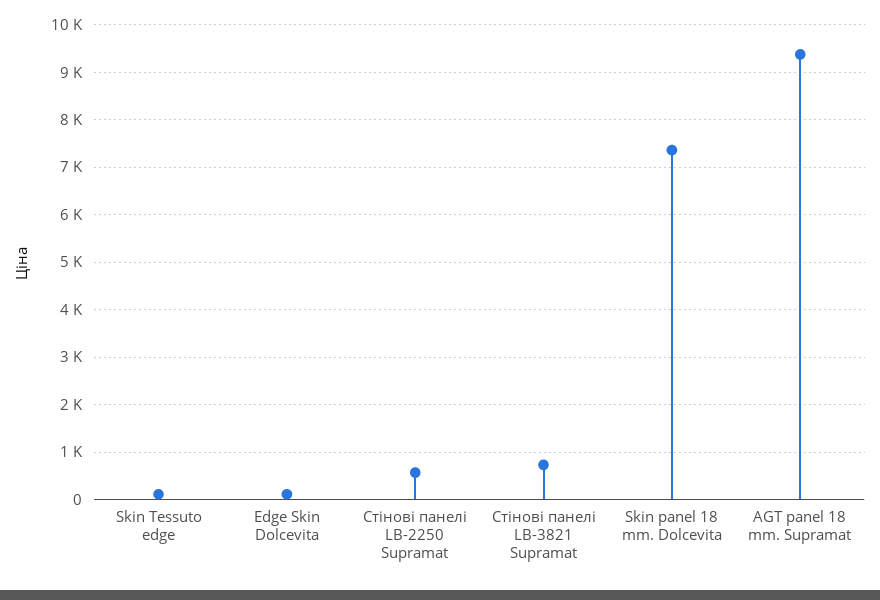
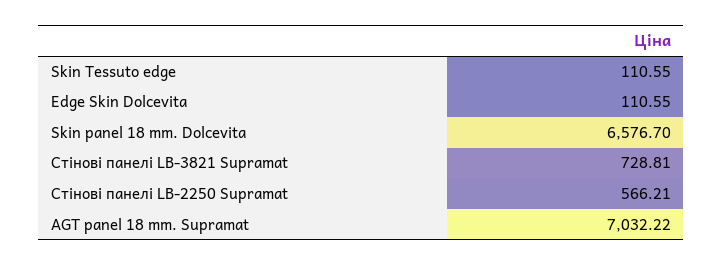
  {
    "Skin Tessuto edge": 110.55,
    "Edge Skin Dolcevita": 110.55,
    "Стінові панелі LB-2250 Supramat": 566.21,
    "Стінові панелі LB-3821 Supramat": 728.81,
-   "Skin panel 18 mm. Dolcevita": 7400,
+   "Skin panel 18 mm. Dolcevita": 6576.7,
-   "AGT panel 18 mm. Supramat": 9400
+   "AGT panel 18 mm. Supramat": 7032.22
  }

